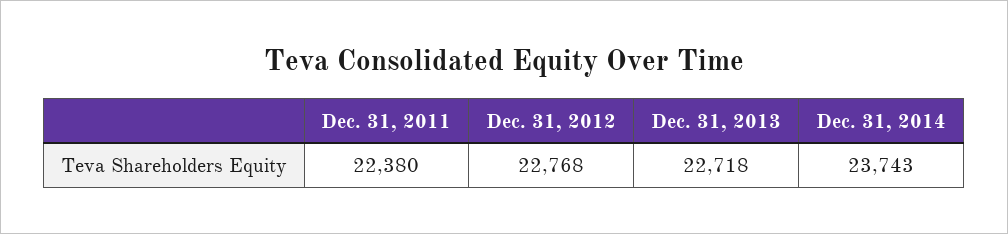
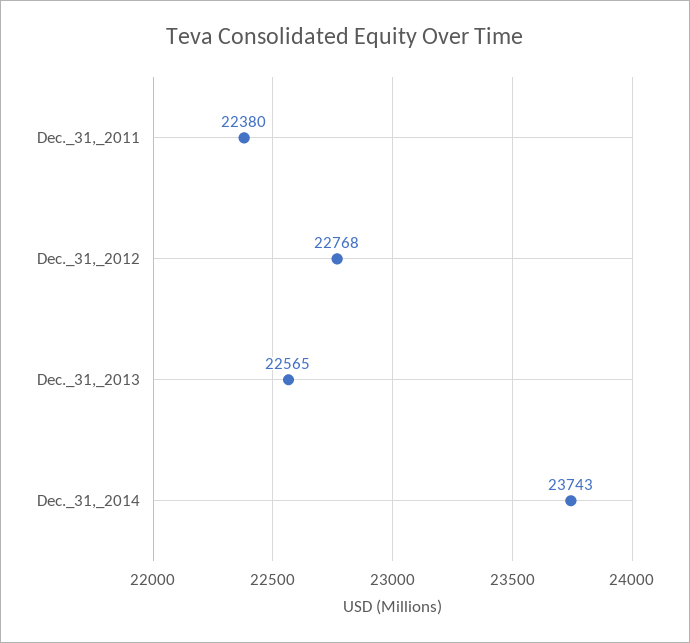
  {
    "Dec. 31, 2011": 22380,
    "Dec. 31, 2012": 22768,
-   "Dec. 31, 2013": 22718,
+   "Dec. 31, 2013": 22565,
    "Dec. 31, 2014": 23743
  }

